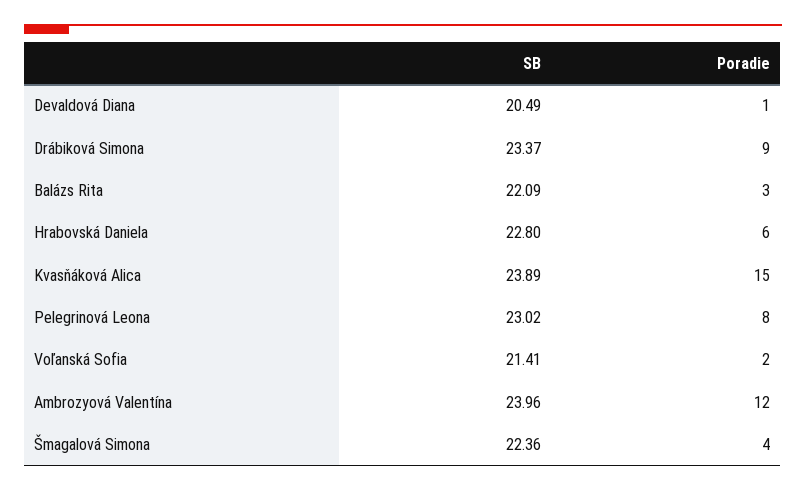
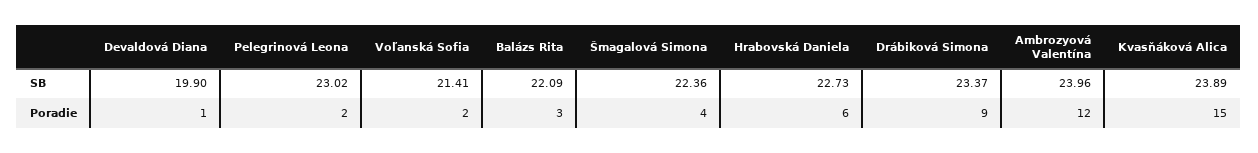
  {
    "SB": {
-     "Devaldová Diana": 20.49,
+     "Devaldová Diana": 19.9,
      "Drábiková Simona": 23.37,
      "Balázs Rita": 22.09,
-     "Hrabovská Daniela": 22.8,
+     "Hrabovská Daniela": 22.73,
      "Kvasňáková Alica": 23.89,
      "Pelegrinová Leona": 23.02,
      "Voľanská Sofia": 21.41,
      "Ambrozyová Valentína": 23.96,
      "Šmagalová Simona": 22.36
    },
    "Poradie": {
      "Devaldová Diana": 1,
      "Drábiková Simona": 9,
      "Balázs Rita": 3,
      "Hrabovská Daniela": 6,
      "Kvasňáková Alica": 15,
-     "Pelegrinová Leona": 8,
+     "Pelegrinová Leona": 2,
      "Voľanská Sofia": 2,
      "Ambrozyová Valentína": 12,
      "Šmagalová Simona": 4
    }
  }

